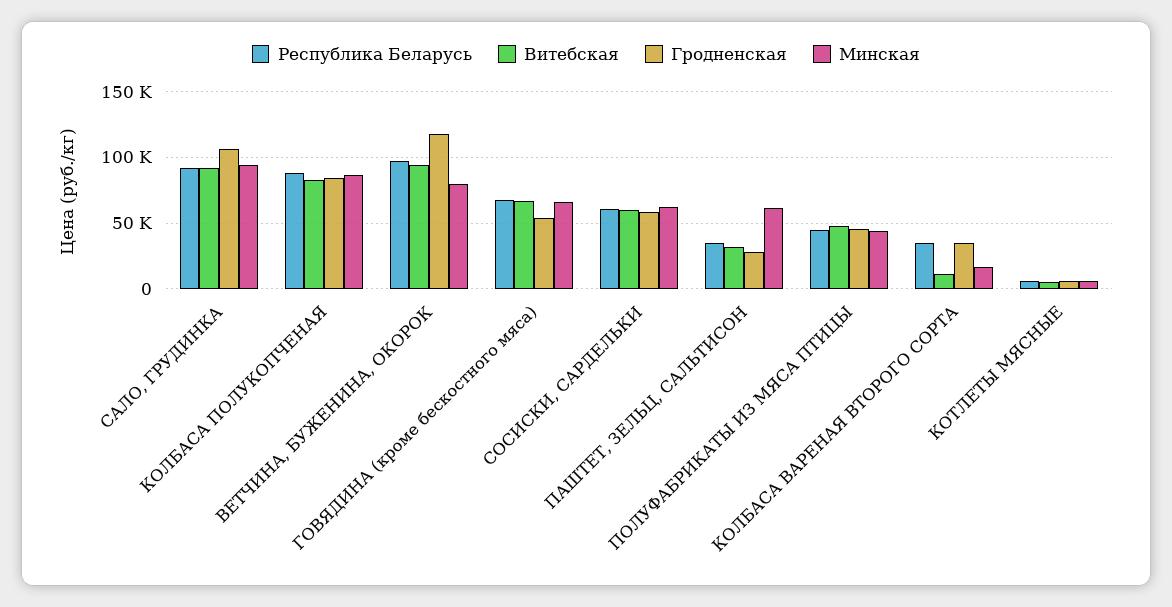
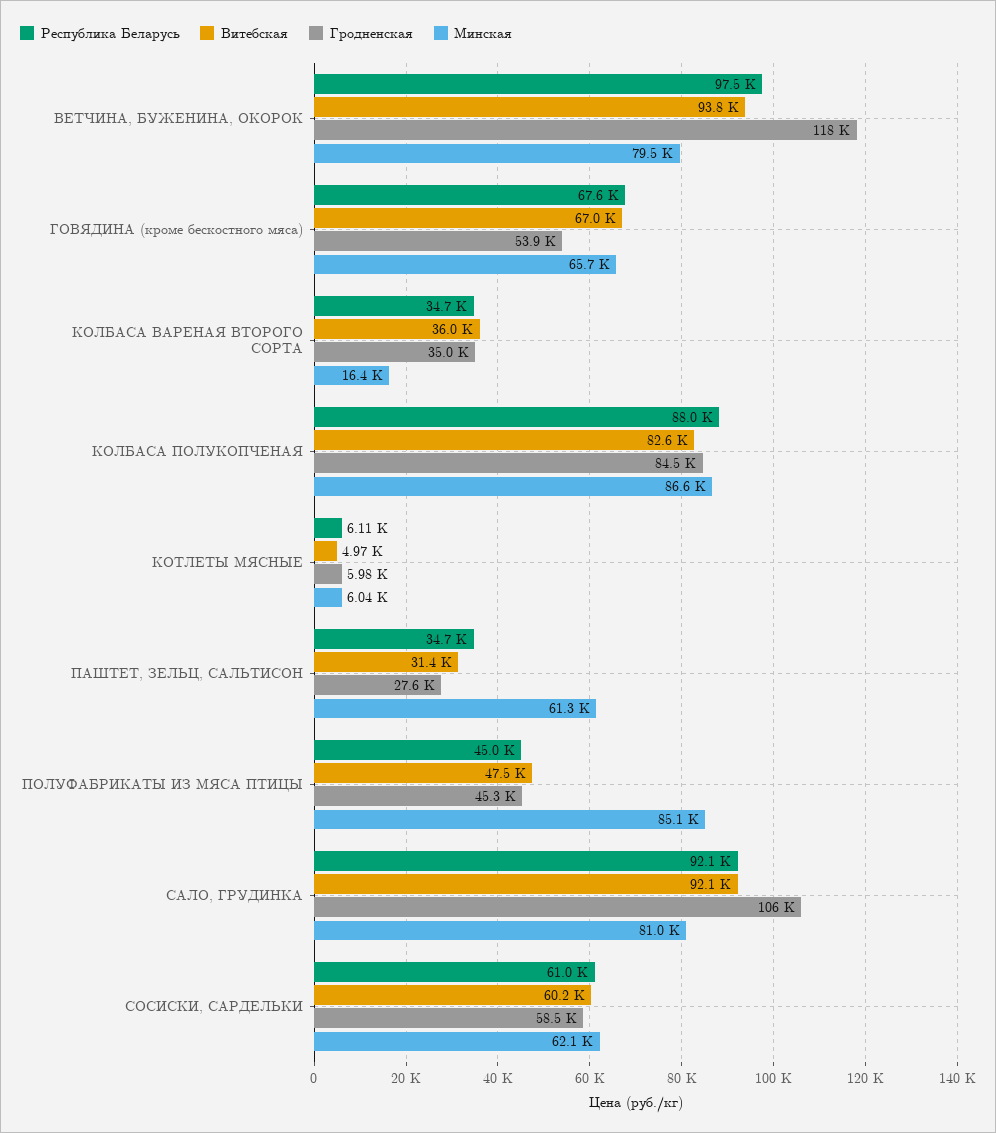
  {
    "Республика Беларусь": {
      "САЛО, ГРУДИНКА": 92100,
      "КОЛБАСА ПОЛУКОПЧЕНАЯ": 88000,
      "ВЕТЧИНА, БУЖЕНИНА, ОКОРОК": 97500,
      "ГОВЯДИНА (кроме бескостного мяса)": 67600,
      "СОСИСКИ, САРДЕЛЬКИ": 61000,
      "ПАШТЕТ, ЗЕЛЬЦ, САЛЬТИСОН": 34700,
      "ПОЛУФАБРИКАТЫ ИЗ МЯСА ПТИЦЫ": 45000,
      "КОЛБАСА ВАРЕНАЯ ВТОРОГО СОРТА": 34700,
      "КОТЛЕТЫ МЯСНЫЕ": 6110
    },
    "Витебская": {
      "САЛО, ГРУДИНКА": 92100,
      "КОЛБАСА ПОЛУКОПЧЕНАЯ": 82600,
      "ВЕТЧИНА, БУЖЕНИНА, ОКОРОК": 93800,
      "ГОВЯДИНА (кроме бескостного мяса)": 67000,
      "СОСИСКИ, САРДЕЛЬКИ": 60200,
      "ПАШТЕТ, ЗЕЛЬЦ, САЛЬТИСОН": 31400,
      "ПОЛУФАБРИКАТЫ ИЗ МЯСА ПТИЦЫ": 47500,
-     "КОЛБАСА ВАРЕНАЯ ВТОРОГО СОРТА": 10000,
+     "КОЛБАСА ВАРЕНАЯ ВТОРОГО СОРТА": 36000,
      "КОТЛЕТЫ МЯСНЫЕ": 4970
    },
    "Гродненская": {
      "САЛО, ГРУДИНКА": 106000,
      "КОЛБАСА ПОЛУКОПЧЕНАЯ": 84500,
      "ВЕТЧИНА, БУЖЕНИНА, ОКОРОК": 118000,
      "ГОВЯДИНА (кроме бескостного мяса)": 53900,
      "СОСИСКИ, САРДЕЛЬКИ": 58500,
      "ПАШТЕТ, ЗЕЛЬЦ, САЛЬТИСОН": 27600,
      "ПОЛУФАБРИКАТЫ ИЗ МЯСА ПТИЦЫ": 45300,
      "КОЛБАСА ВАРЕНАЯ ВТОРОГО СОРТА": 35000,
      "КОТЛЕТЫ МЯСНЫЕ": 5980
    },
    "Минская": {
-     "САЛО, ГРУДИНКА": 95000,
+     "САЛО, ГРУДИНКА": 81000,
      "КОЛБАСА ПОЛУКОПЧЕНАЯ": 86600,
      "ВЕТЧИНА, БУЖЕНИНА, ОКОРОК": 79500,
      "ГОВЯДИНА (кроме бескостного мяса)": 65700,
      "СОСИСКИ, САРДЕЛЬКИ": 62100,
      "ПАШТЕТ, ЗЕЛЬЦ, САЛЬТИСОН": 61300,
-     "ПОЛУФАБРИКАТЫ ИЗ МЯСА ПТИЦЫ": 45000,
+     "ПОЛУФАБРИКАТЫ ИЗ МЯСА ПТИЦЫ": 85100,
      "КОЛБАСА ВАРЕНАЯ ВТОРОГО СОРТА": 16400,
      "КОТЛЕТЫ МЯСНЫЕ": 6040
    }
  }

